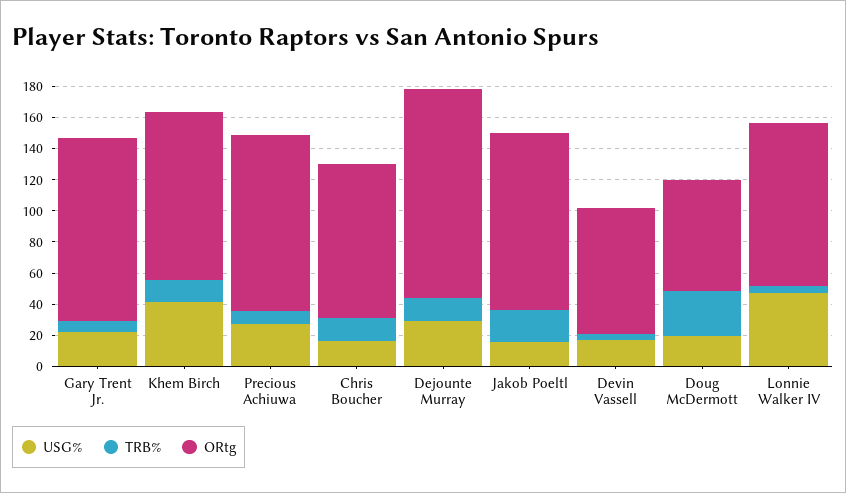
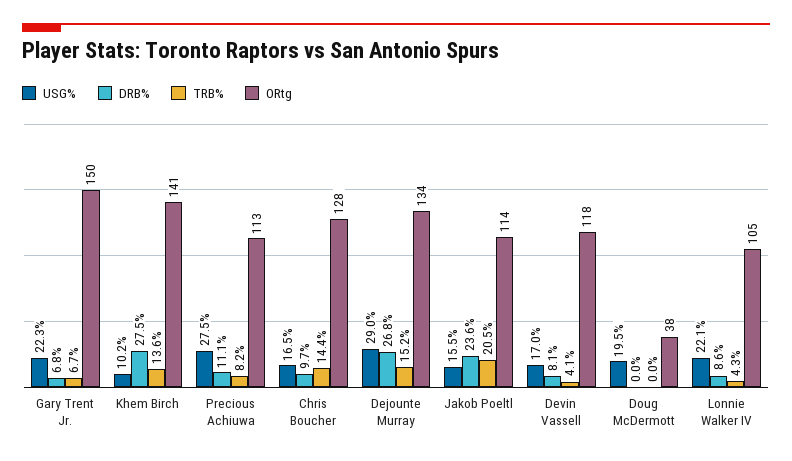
  {
    "USG%": {
      "Gary Trent Jr.": 22.3,
-     "Khem Birch": 40,
+     "Khem Birch": 10.2,
      "Precious Achiuwa": 27.5,
      "Chris Boucher": 16.5,
      "Dejounte Murray": 29,
      "Jakob Poeltl": 15.5,
      "Devin Vassell": 17,
      "Doug McDermott": 19.5,
-     "Lonnie Walker IV": 50
+     "Lonnie Walker IV": 22.1
    },
    "TRB%": {
      "Gary Trent Jr.": 6.7,
      "Khem Birch": 13.6,
      "Precious Achiuwa": 8.2,
      "Chris Boucher": 14.4,
      "Dejounte Murray": 15.2,
      "Jakob Poeltl": 20.5,
      "Devin Vassell": 4.1,
-     "Doug McDermott": 30,
+     "Doug McDermott": 0,
      "Lonnie Walker IV": 4.3
    },
    "ORtg": {
-     "Gary Trent Jr.": 120,
+     "Gary Trent Jr.": 150,
-     "Khem Birch": 110,
+     "Khem Birch": 141,
      "Precious Achiuwa": 113,
-     "Chris Boucher": 100,
+     "Chris Boucher": 128,
      "Dejounte Murray": 134,
      "Jakob Poeltl": 114,
-     "Devin Vassell": 80,
+     "Devin Vassell": 118,
-     "Doug McDermott": 70,
+     "Doug McDermott": 38,
      "Lonnie Walker IV": 105
-   }
+   },
+   "DRB%": {
+     "Gary Trent Jr.": 6.8,
+     "Khem Birch": 27.5,
+     "Precious Achiuwa": 11.1,
+     "Chris Boucher": 9.7,
+     "Dejounte Murray": 26.8,
+     "Jakob Poeltl": 23.6,
+     "Devin Vassell": 8.1,
+     "Doug McDermott": 0,
+     "Lonnie Walker IV": 8.6
+   }
  }

